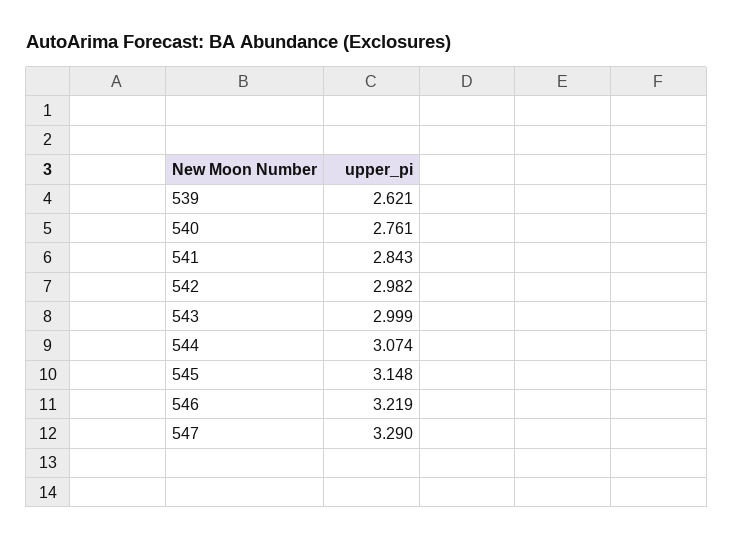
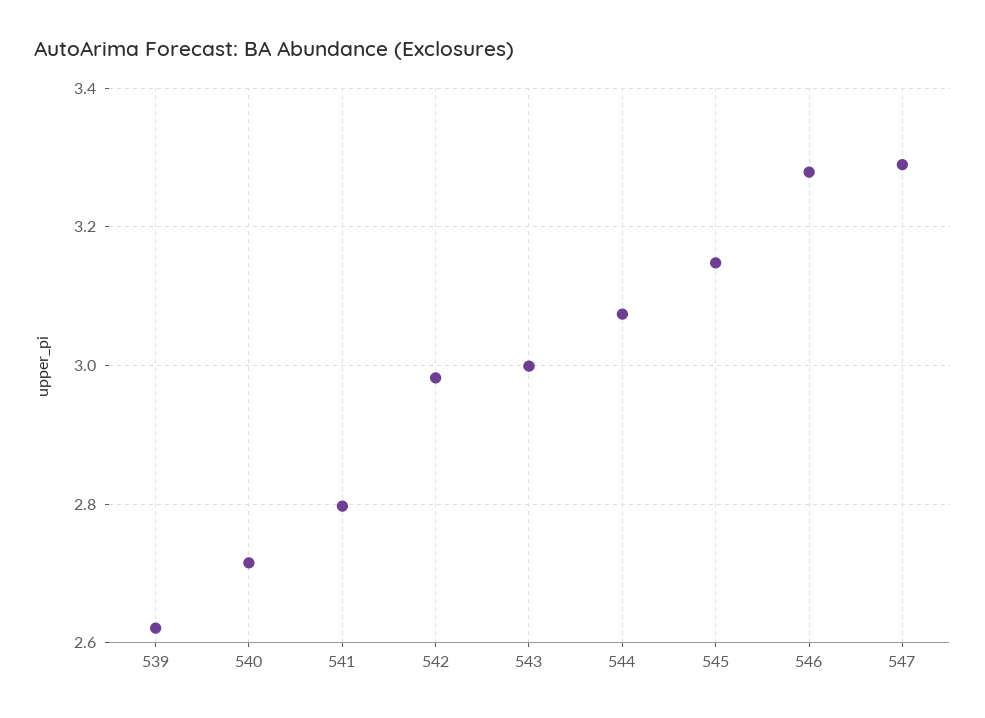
  {
    "539": 2.621,
-   "540": 2.761,
+   "540": 2.72,
-   "541": 2.843,
+   "541": 2.8,
    "542": 2.982,
    "543": 2.999,
    "544": 3.074,
    "545": 3.148,
-   "546": 3.219,
+   "546": 3.28,
    "547": 3.29
  }

